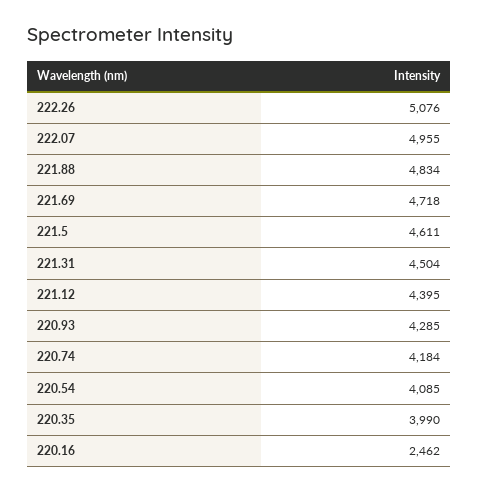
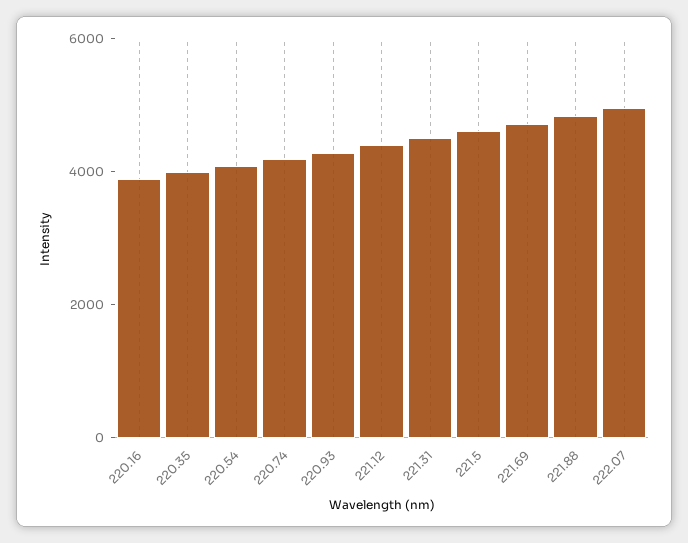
  {
-   "222.26": 5076,
    "222.07": 4955,
    "221.88": 4834,
    "221.69": 4718,
    "221.5": 4611,
    "221.31": 4504,
    "221.12": 4395,
    "220.93": 4285,
    "220.74": 4184,
    "220.54": 4085,
    "220.35": 3990,
-   "220.16": 2462
+   "220.16": 4000
  }

